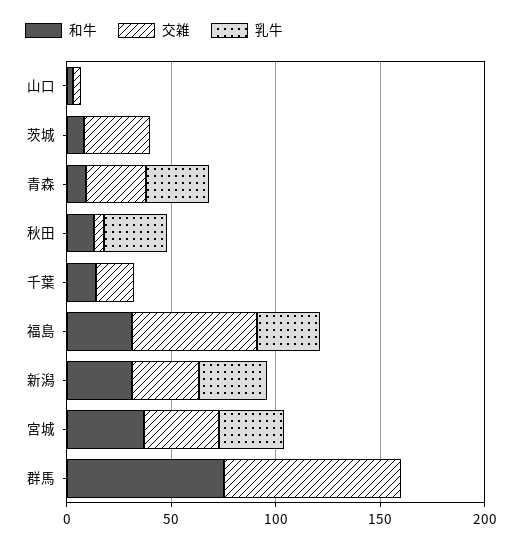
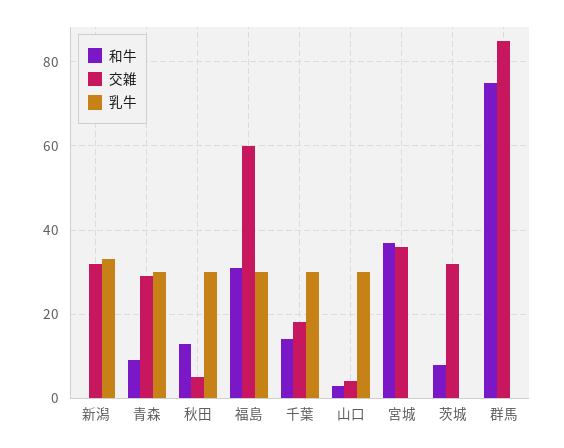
  {
    "和牛": {
      "山口": 5,
      "茨城": 10,
      "青森": 10,
      "秋田": 15,
      "千葉": 15,
      "福島": 30,
-     "新潟": 30,
+     "新潟": 0,
      "宮城": 35,
      "群馬": 75
    },
    "交雑": {
      "山口": 5,
      "茨城": 30,
      "青森": 30,
      "秋田": 5,
      "千葉": 20,
      "福島": 60,
      "新潟": 30,
      "宮城": 35,
      "群馬": 85
    },
    "乳牛": {
-     "山口": 0,
+     "山口": 30,
      "茨城": 0,
      "青森": 30,
      "秋田": 30,
-     "千葉": 0,
+     "千葉": 30,
      "福島": 30,
      "新潟": 35,
-     "宮城": 30,
+     "宮城": 0,
      "群馬": 0
    }
  }

